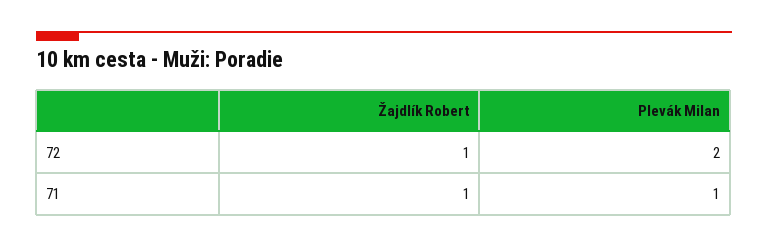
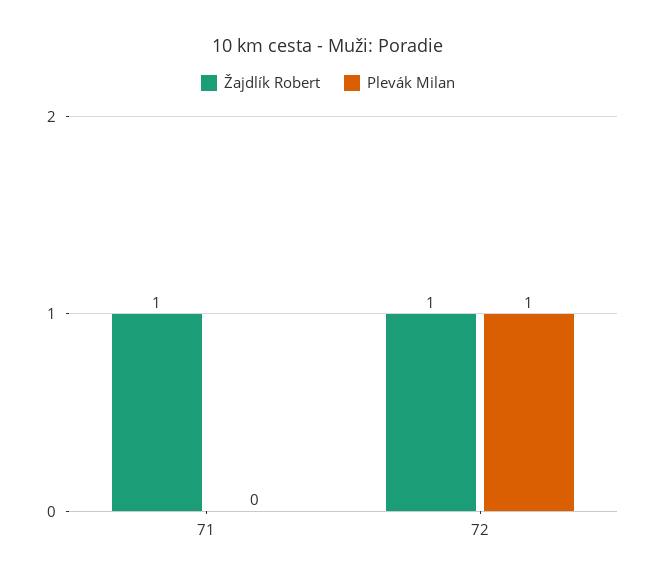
  {
    "Žajdlík Robert": {
      "72": 1,
      "71": 1
    },
    "Plevák Milan": {
-     "72": 2,
+     "72": 1,
-     "71": 1
+     "71": 0
    }
  }

